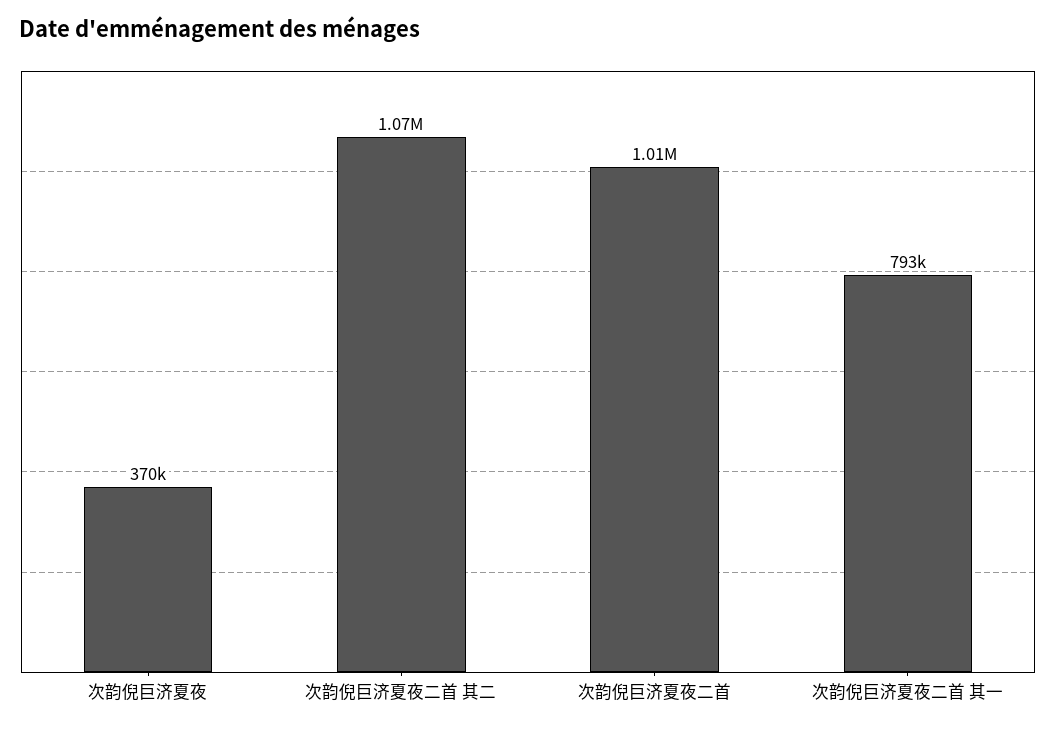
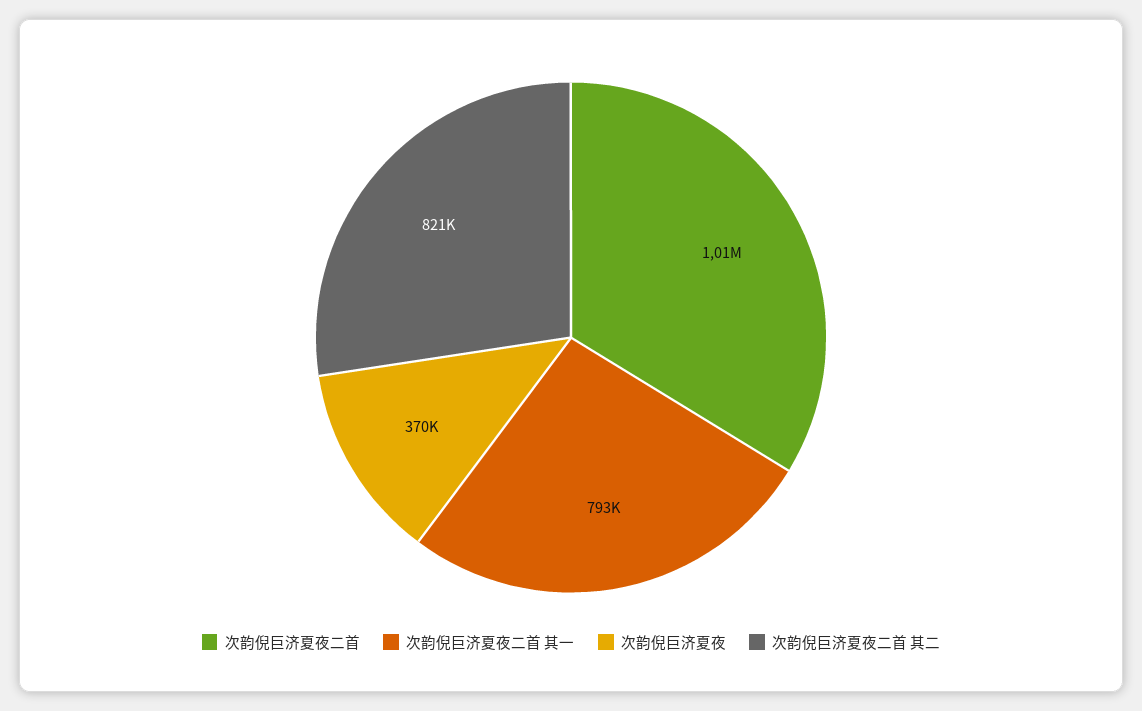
  {
    "次韵倪巨济夏夜": 370000,
-   "次韵倪巨济夏夜二首 其二": 1070000,
+   "次韵倪巨济夏夜二首 其二": 821000,
    "次韵倪巨济夏夜二首": 1010000,
    "次韵倪巨济夏夜二首 其一": 793000
  }

